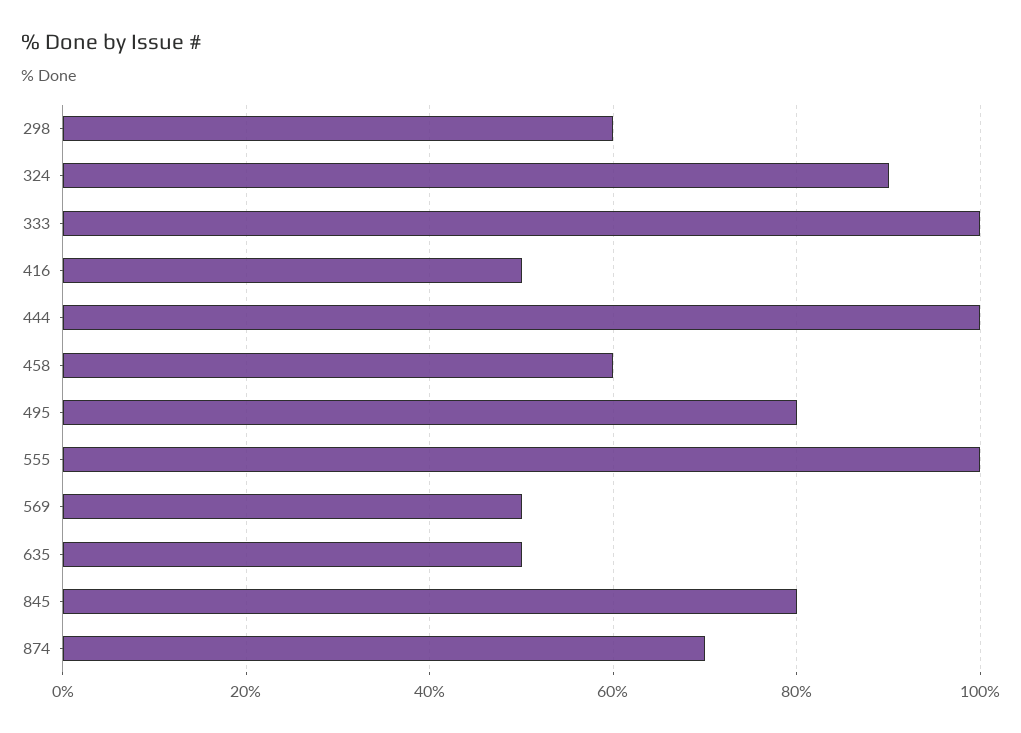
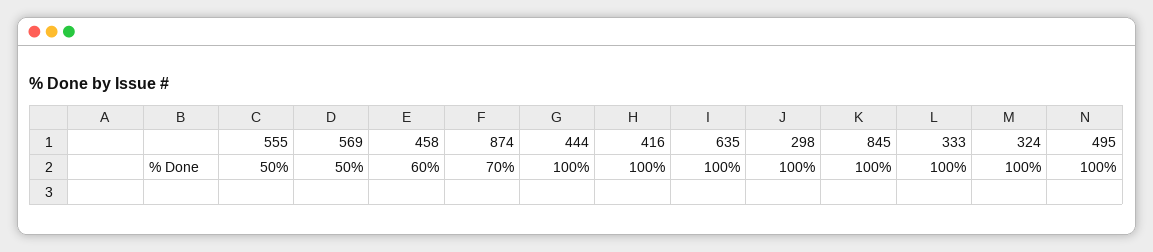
  {
-   "298": 60,
+   "298": 100,
-   "324": 90,
+   "324": 100,
    "333": 100,
-   "416": 50,
+   "416": 100,
    "444": 100,
    "458": 60,
-   "495": 80,
+   "495": 100,
-   "555": 100,
+   "555": 50,
    "569": 50,
-   "635": 50,
+   "635": 100,
-   "845": 80,
+   "845": 100,
    "874": 70
  }

